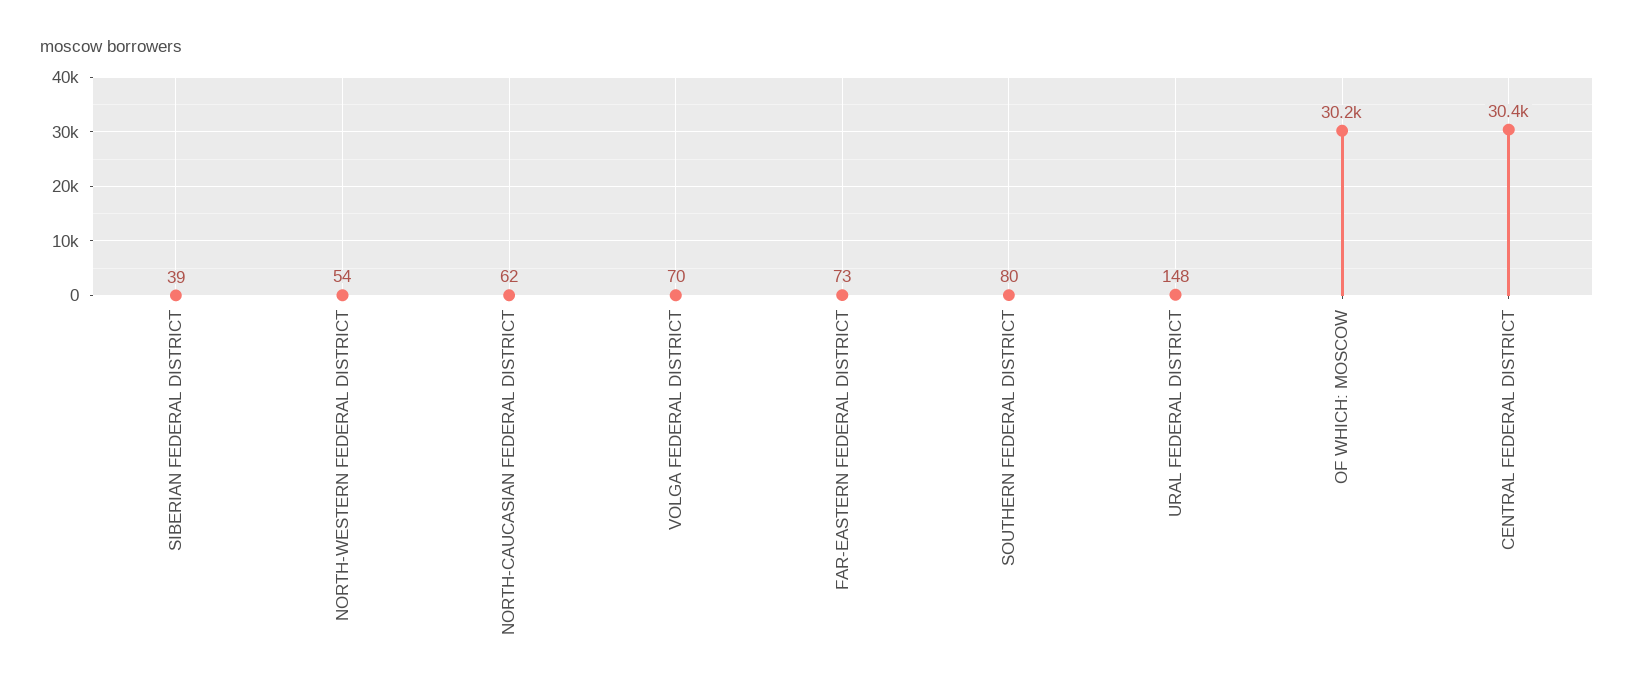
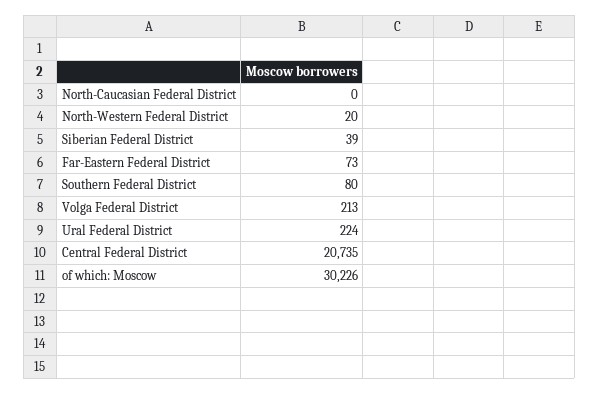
  {
    "SIBERIAN FEDERAL DISTRICT": 39,
-   "NORTH-WESTERN FEDERAL DISTRICT": 54,
+   "NORTH-WESTERN FEDERAL DISTRICT": 20,
-   "NORTH-CAUCASIAN FEDERAL DISTRICT": 62,
+   "NORTH-CAUCASIAN FEDERAL DISTRICT": 0,
-   "VOLGA FEDERAL DISTRICT": 70,
+   "VOLGA FEDERAL DISTRICT": 213,
    "FAR-EASTERN FEDERAL DISTRICT": 73,
    "SOUTHERN FEDERAL DISTRICT": 80,
-   "URAL FEDERAL DISTRICT": 148,
+   "URAL FEDERAL DISTRICT": 224,
    "OF WHICH: MOSCOW": 30226,
-   "CENTRAL FEDERAL DISTRICT": 30400
+   "CENTRAL FEDERAL DISTRICT": 20735
  }

